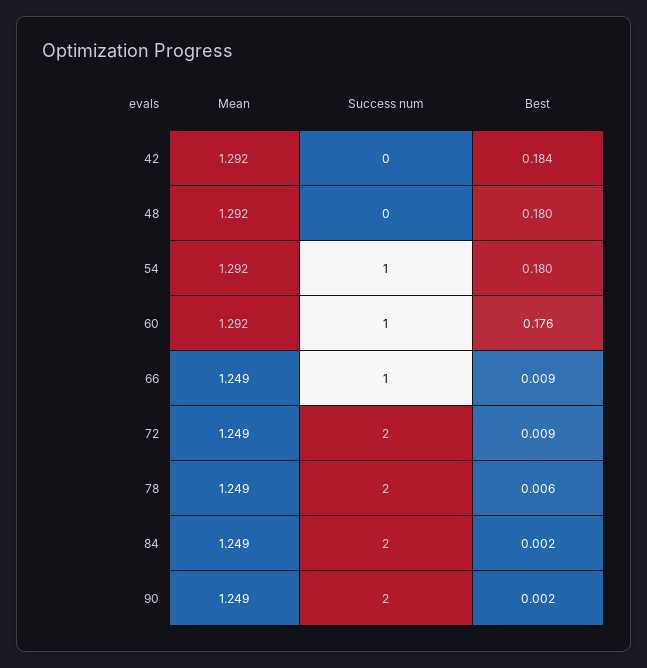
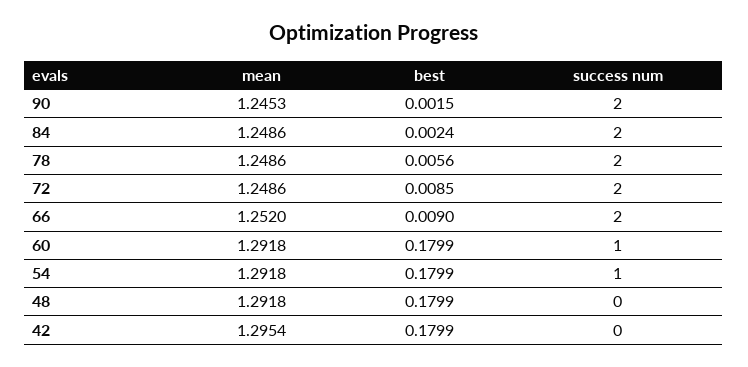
  {
    "Mean": {
-     "42": 1.292,
+     "42": 1.2954,
      "48": 1.2918,
      "54": 1.2918,
      "60": 1.2918,
-     "66": 1.249,
+     "66": 1.252,
      "72": 1.2486,
      "78": 1.2486,
      "84": 1.2486,
-     "90": 1.249
+     "90": 1.2453
    },
    "Success num": {
      "42": 0,
      "48": 0,
      "54": 1,
      "60": 1,
-     "66": 1,
+     "66": 2,
      "72": 2,
      "78": 2,
      "84": 2,
      "90": 2
    },
    "Best": {
-     "42": 0.184,
+     "42": 0.1799,
      "48": 0.1799,
      "54": 0.1799,
-     "60": 0.176,
+     "60": 0.1799,
      "66": 0.009,
      "72": 0.0085,
      "78": 0.0056,
      "84": 0.0024,
      "90": 0.0015
    }
  }

